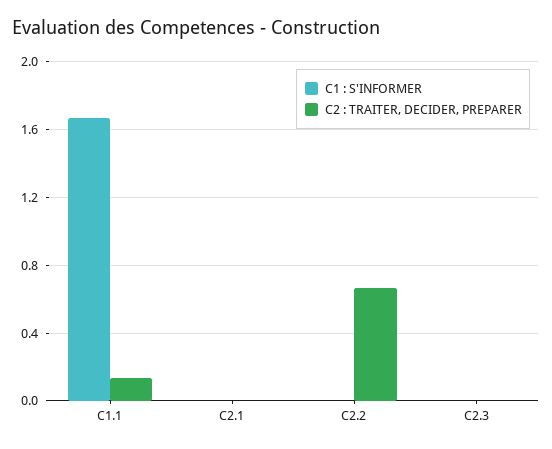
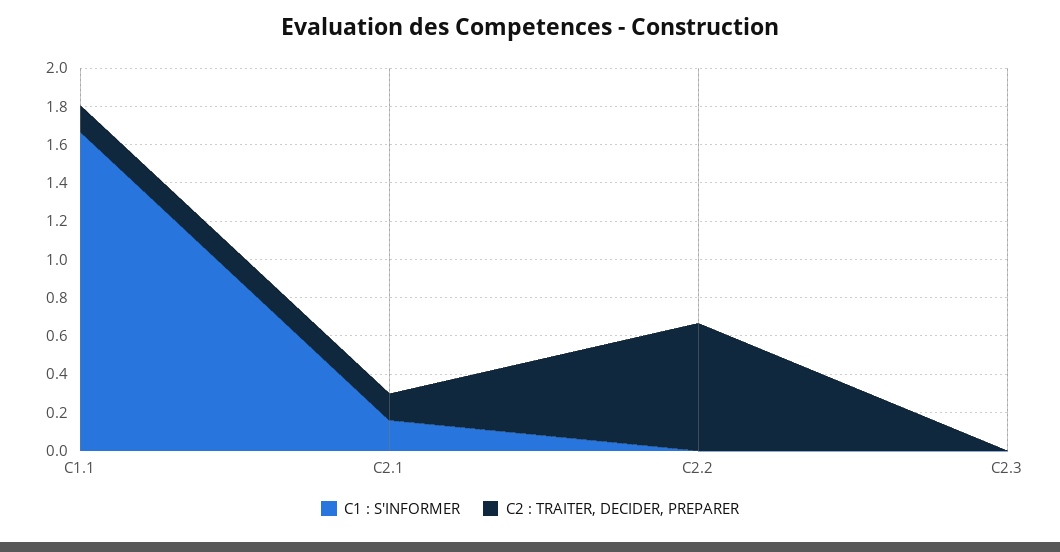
  {
    "C1 : S'INFORMER": {
      "C1.1": 1.65,
-     "C2.1": 0,
+     "C2.1": 0.15,
      "C2.2": 0,
      "C2.3": 0
    },
    "C2 : TRAITER, DECIDER, PREPARER": {
      "C1.1": 0.15,
-     "C2.1": 0,
+     "C2.1": 0.15,
      "C2.2": 0.65,
      "C2.3": 0
    }
  }

